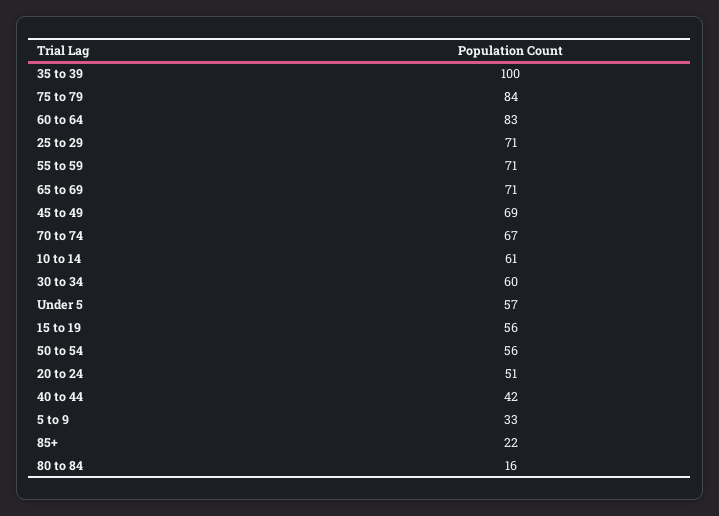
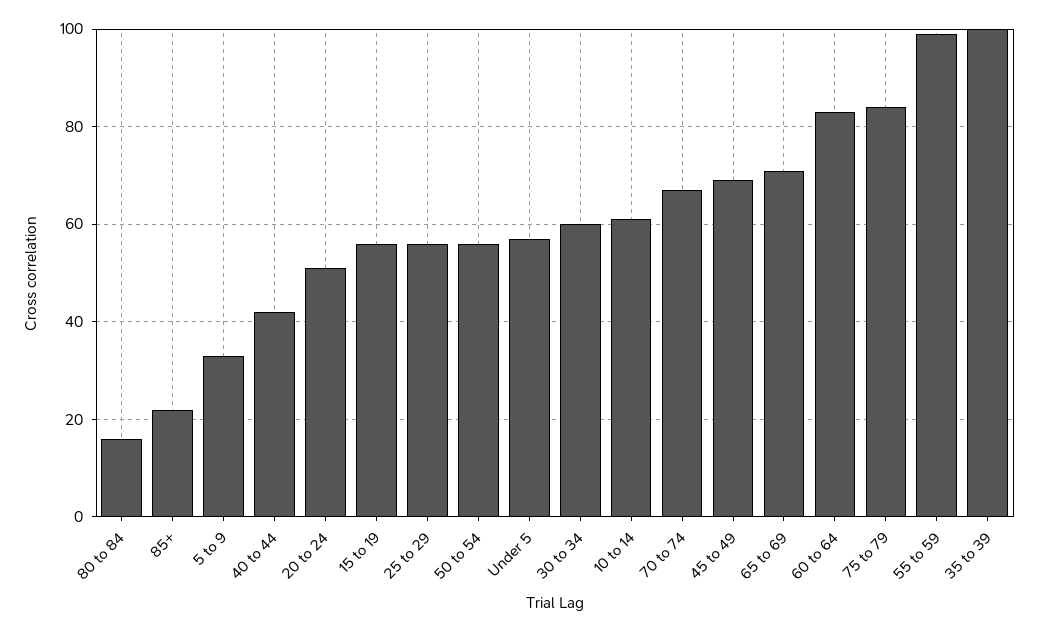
  {
    "35 to 39": 100,
    "75 to 79": 84,
    "60 to 64": 83,
-   "25 to 29": 71,
+   "25 to 29": 55,
-   "55 to 59": 71,
+   "55 to 59": 100,
    "65 to 69": 71,
    "45 to 49": 69,
    "70 to 74": 67,
    "10 to 14": 61,
    "30 to 34": 60,
    "Under 5": 57,
    "15 to 19": 56,
    "50 to 54": 56,
    "20 to 24": 51,
    "40 to 44": 42,
    "5 to 9": 33,
    "85+": 22,
    "80 to 84": 16
  }

